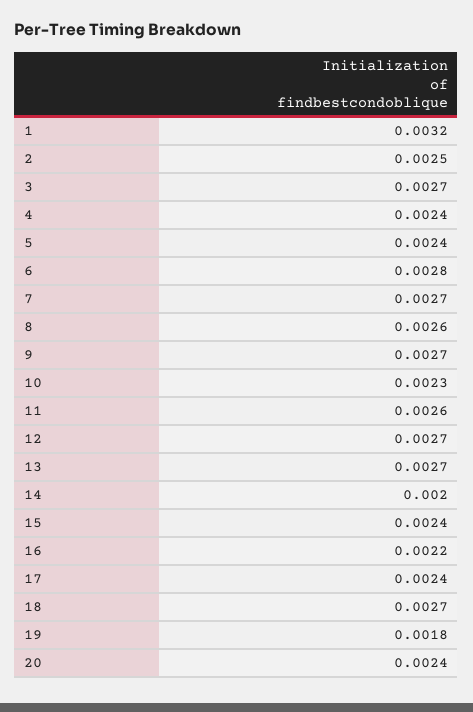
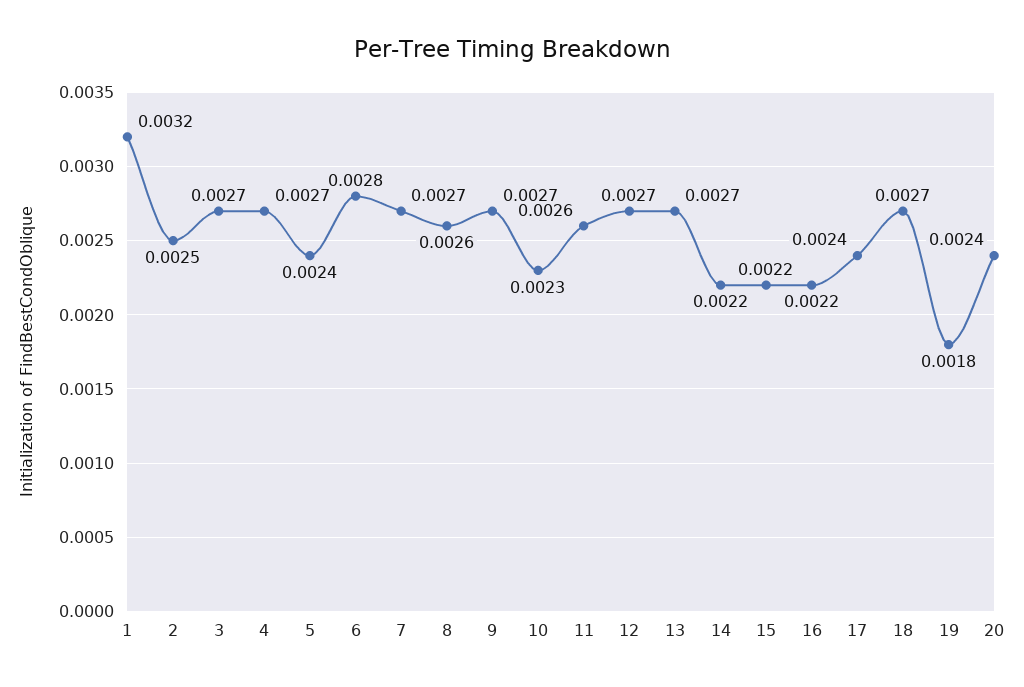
  {
    "1": 0.0032,
    "2": 0.0025,
    "3": 0.0027,
-   "4": 0.0024,
+   "4": 0.0027,
    "5": 0.0024,
    "6": 0.0028,
    "7": 0.0027,
    "8": 0.0026,
    "9": 0.0027,
    "10": 0.0023,
    "11": 0.0026,
    "12": 0.0027,
    "13": 0.0027,
-   "14": 0.002,
+   "14": 0.0022,
-   "15": 0.0024,
+   "15": 0.0022,
    "16": 0.0022,
    "17": 0.0024,
    "18": 0.0027,
    "19": 0.0018,
    "20": 0.0024
  }

